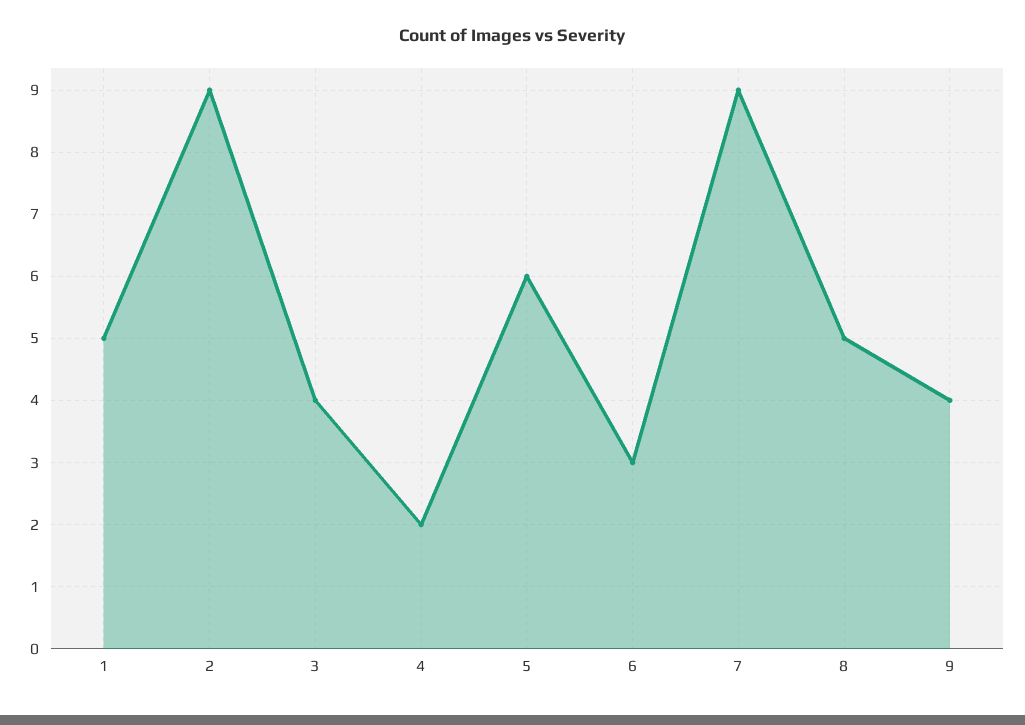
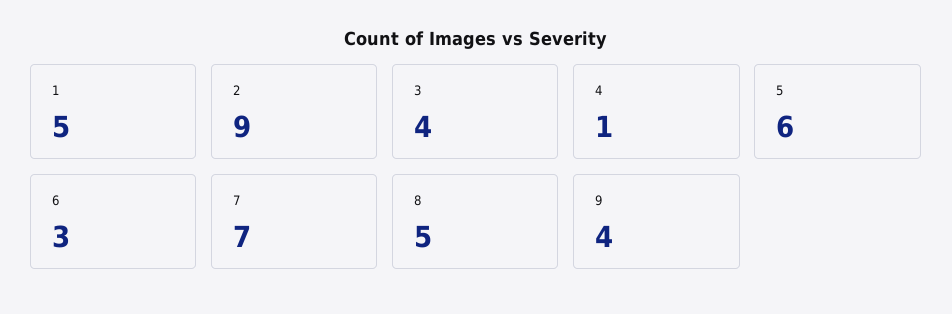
  {
    "1": 5,
    "2": 9,
    "3": 4,
-   "4": 2,
+   "4": 1,
    "5": 6,
    "6": 3,
-   "7": 9,
+   "7": 7,
    "8": 5,
    "9": 4
  }

